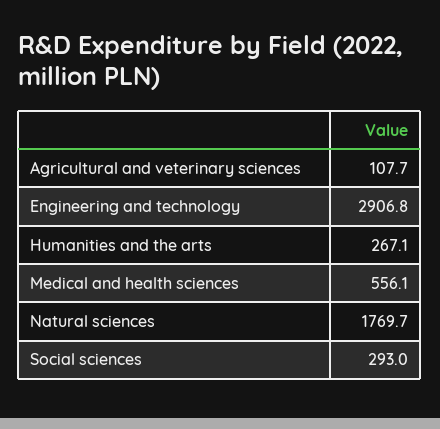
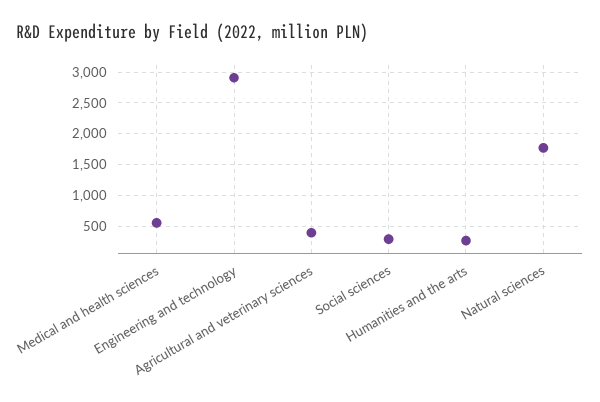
  {
-   "Agricultural and veterinary sciences": 107.7,
+   "Agricultural and veterinary sciences": 400,
    "Engineering and technology": 2906.8,
    "Humanities and the arts": 267.1,
    "Medical and health sciences": 556.1,
    "Natural sciences": 1769.7,
    "Social sciences": 293
  }

